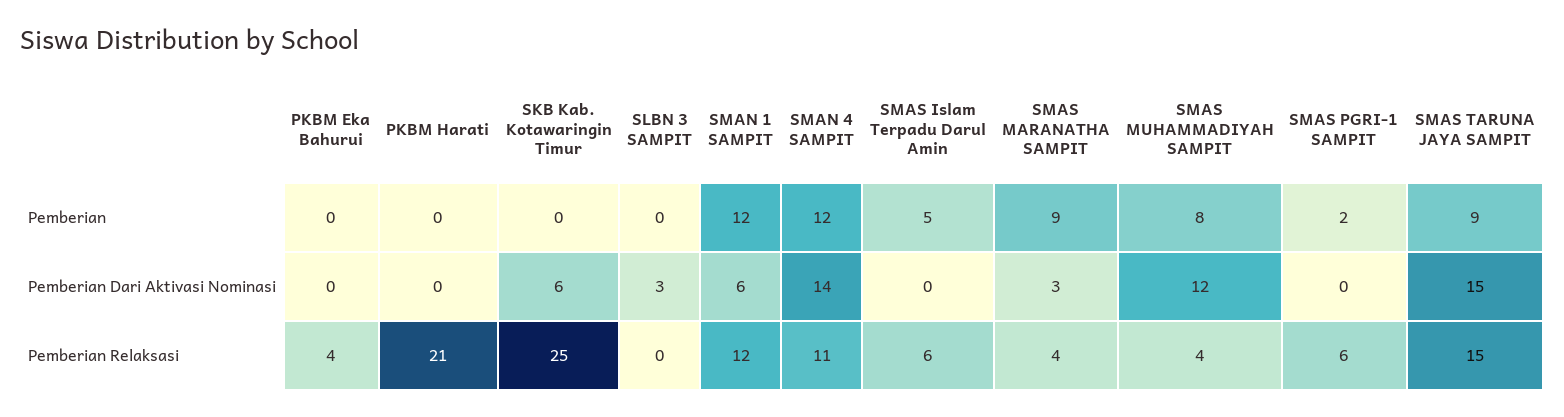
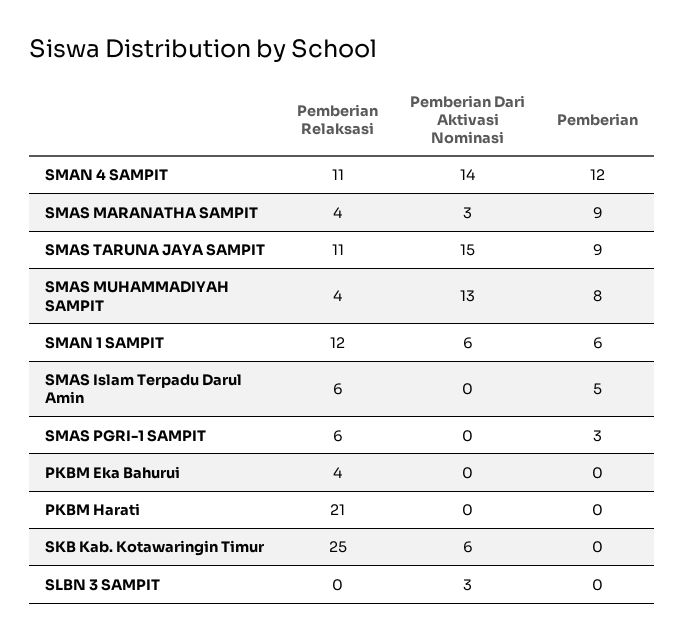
  {
    "PKBM Eka Bahurui": {
      "Pemberian": 0,
      "Pemberian Dari Aktivasi Nominasi": 0,
      "Pemberian Relaksasi": 4
    },
    "PKBM Harati": {
      "Pemberian": 0,
      "Pemberian Dari Aktivasi Nominasi": 0,
      "Pemberian Relaksasi": 21
    },
    "SKB Kab. Kotawaringin Timur": {
      "Pemberian": 0,
      "Pemberian Dari Aktivasi Nominasi": 6,
      "Pemberian Relaksasi": 25
    },
    "SLBN 3 SAMPIT": {
      "Pemberian": 0,
      "Pemberian Dari Aktivasi Nominasi": 3,
      "Pemberian Relaksasi": 0
    },
    "SMAN 1 SAMPIT": {
-     "Pemberian": 12,
+     "Pemberian": 6,
      "Pemberian Dari Aktivasi Nominasi": 6,
      "Pemberian Relaksasi": 12
    },
    "SMAN 4 SAMPIT": {
      "Pemberian": 12,
      "Pemberian Dari Aktivasi Nominasi": 14,
      "Pemberian Relaksasi": 11
    },
    "SMAS Islam Terpadu Darul Amin": {
      "Pemberian": 5,
      "Pemberian Dari Aktivasi Nominasi": 0,
      "Pemberian Relaksasi": 6
    },
    "SMAS MARANATHA SAMPIT": {
      "Pemberian": 9,
      "Pemberian Dari Aktivasi Nominasi": 3,
      "Pemberian Relaksasi": 4
    },
    "SMAS MUHAMMADIYAH SAMPIT": {
      "Pemberian": 8,
-     "Pemberian Dari Aktivasi Nominasi": 12,
+     "Pemberian Dari Aktivasi Nominasi": 13,
      "Pemberian Relaksasi": 4
    },
    "SMAS PGRI-1 SAMPIT": {
-     "Pemberian": 2,
+     "Pemberian": 3,
      "Pemberian Dari Aktivasi Nominasi": 0,
      "Pemberian Relaksasi": 6
    },
    "SMAS TARUNA JAYA SAMPIT": {
      "Pemberian": 9,
      "Pemberian Dari Aktivasi Nominasi": 15,
-     "Pemberian Relaksasi": 15
+     "Pemberian Relaksasi": 11
    }
  }

